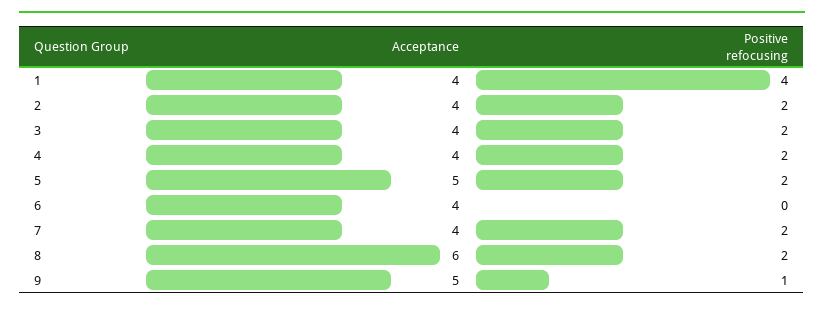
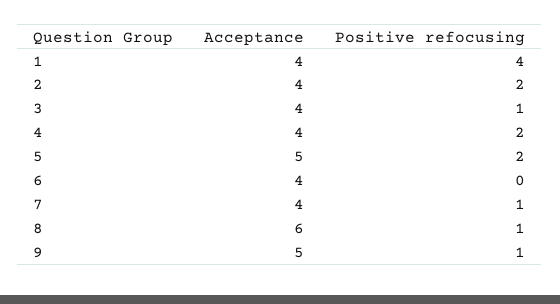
  {
    "Acceptance": {
      "1": 4,
      "2": 4,
      "3": 4,
      "4": 4,
      "5": 5,
      "6": 4,
      "7": 4,
      "8": 6,
      "9": 5
    },
    "Positive refocusing": {
      "1": 4,
      "2": 2,
-     "3": 2,
+     "3": 1,
      "4": 2,
      "5": 2,
      "6": 0,
-     "7": 2,
+     "7": 1,
-     "8": 2,
+     "8": 1,
      "9": 1
    }
  }

